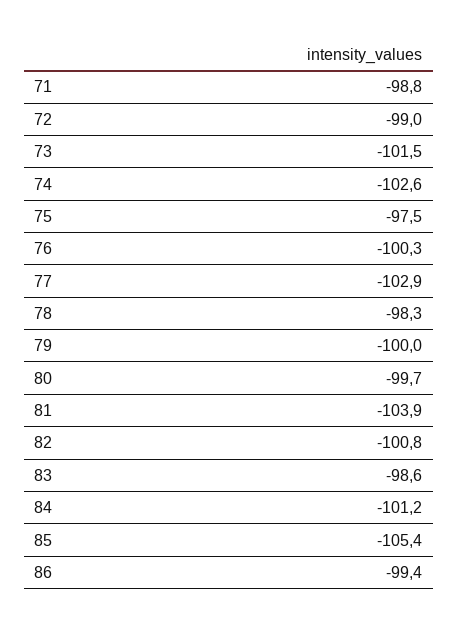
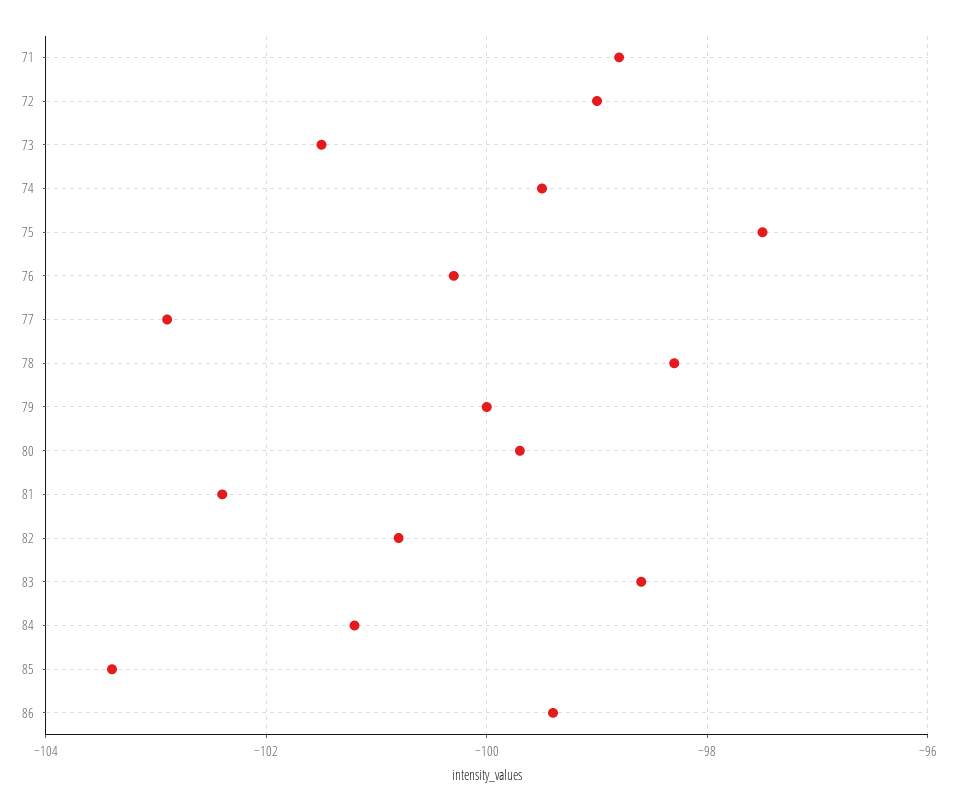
  {
    "71": -98.8,
    "72": -99,
    "73": -101.5,
-   "74": -102.6,
+   "74": -99.5,
    "75": -97.5,
    "76": -100.3,
    "77": -102.9,
    "78": -98.3,
    "79": -100,
    "80": -99.7,
-   "81": -103.9,
+   "81": -102.5,
    "82": -100.8,
    "83": -98.6,
    "84": -101.2,
-   "85": -105.4,
+   "85": -103.5,
    "86": -99.4
  }

